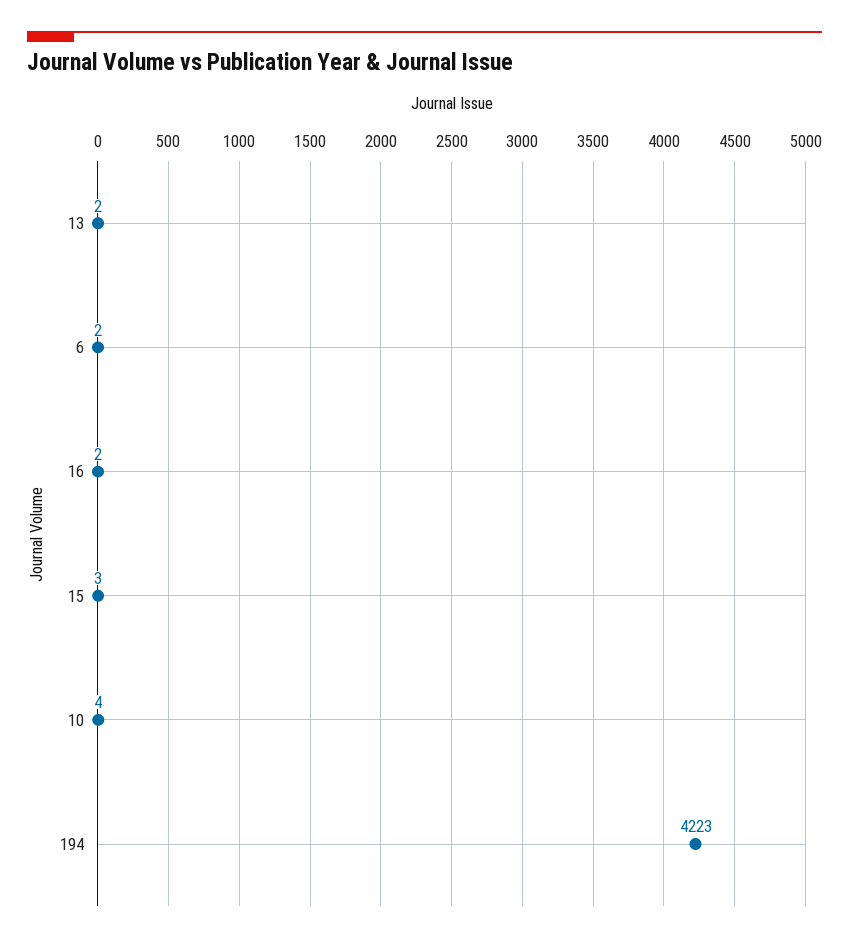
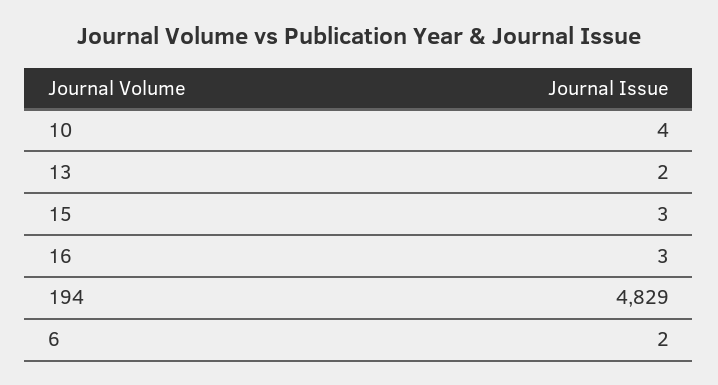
  {
    "13": 2,
    "6": 2,
-   "16": 2,
+   "16": 3,
    "15": 3,
    "10": 4,
-   "194": 4223
+   "194": 4829
  }

